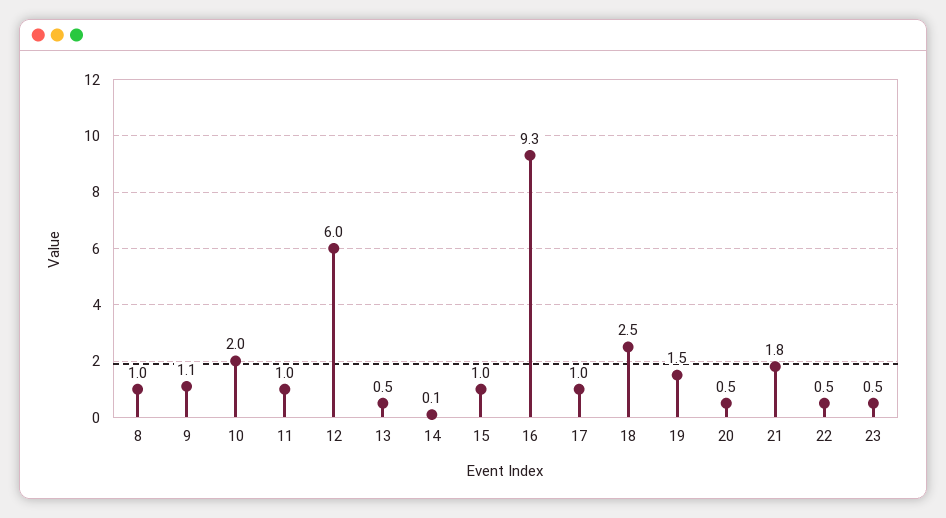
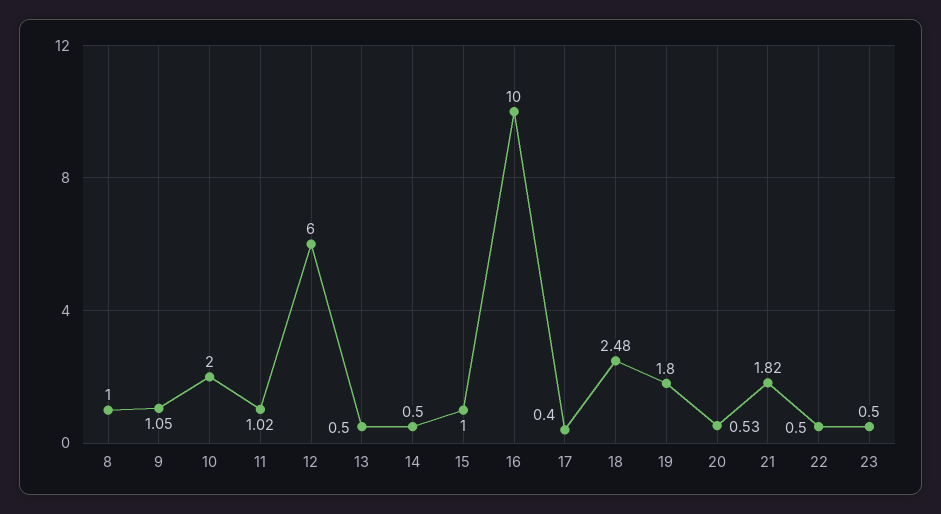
  {
    "8": 1,
    "9": 1.05,
    "10": 2,
    "11": 1.02,
    "12": 6,
    "13": 0.5,
-   "14": 0.1,
+   "14": 0.5,
    "15": 1,
-   "16": 9.3,
+   "16": 10,
-   "17": 1,
+   "17": 0.4,
    "18": 2.48,
-   "19": 1.5,
+   "19": 1.8,
    "20": 0.53,
    "21": 1.82,
    "22": 0.5,
    "23": 0.5
  }

